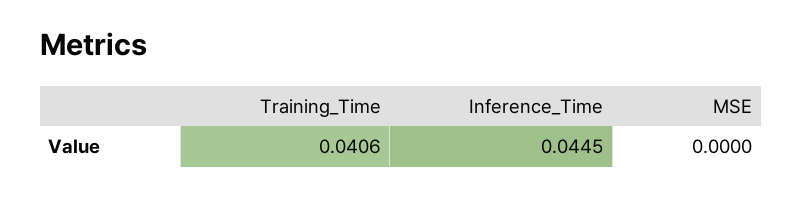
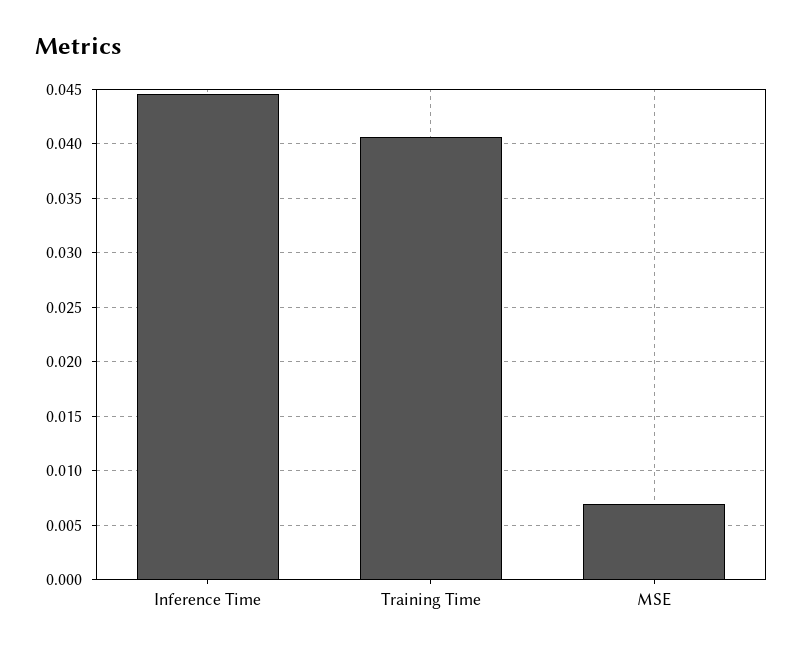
  {
    "Training_Time": 0.0406,
    "Inference_Time": 0.0445,
-   "MSE": 0
+   "MSE": 0.007
  }

